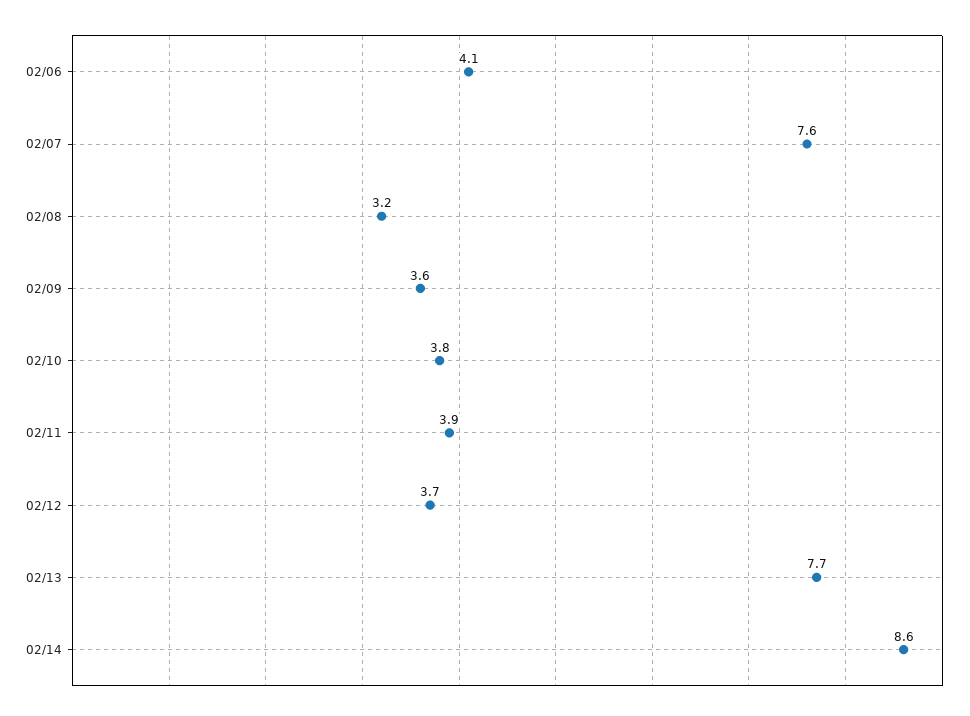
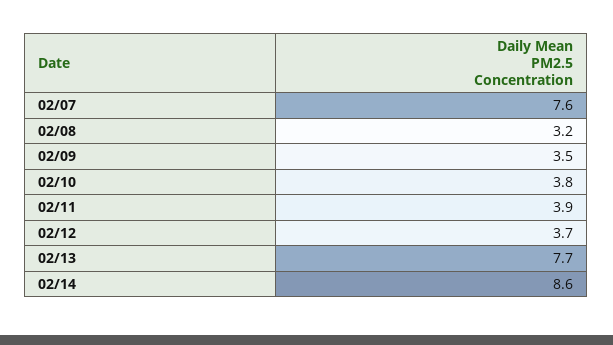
  {
-   "02/06": 4.1,
    "02/07": 7.6,
    "02/08": 3.2,
-   "02/09": 3.6,
+   "02/09": 3.5,
    "02/10": 3.8,
    "02/11": 3.9,
    "02/12": 3.7,
    "02/13": 7.7,
    "02/14": 8.6
  }

